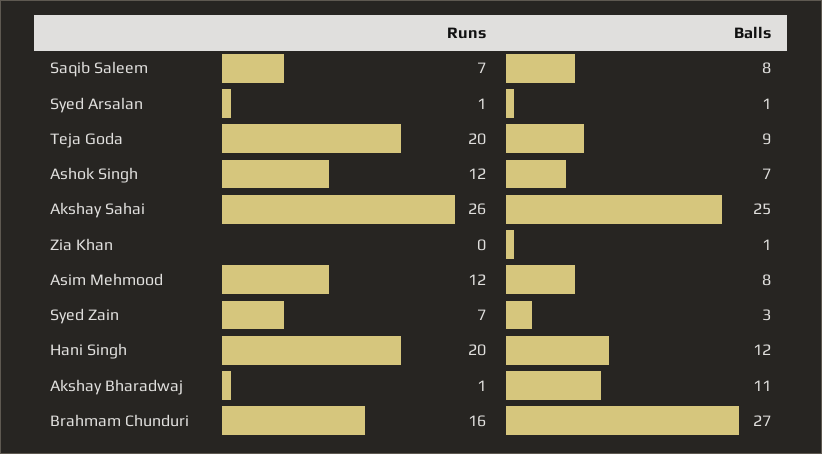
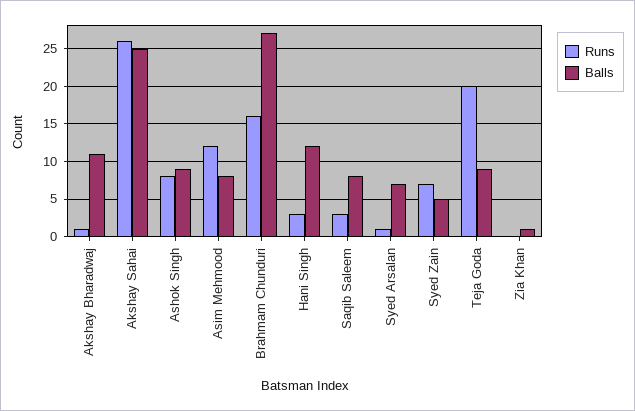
  {
    "Runs": {
-     "Saqib Saleem": 7,
+     "Saqib Saleem": 3,
      "Syed Arsalan": 1,
      "Teja Goda": 20,
-     "Ashok Singh": 12,
+     "Ashok Singh": 8,
      "Akshay Sahai": 26,
      "Zia Khan": 0,
      "Asim Mehmood": 12,
      "Syed Zain": 7,
-     "Hani Singh": 20,
+     "Hani Singh": 3,
      "Akshay Bharadwaj": 1,
      "Brahmam Chunduri": 16
    },
    "Balls": {
      "Saqib Saleem": 8,
-     "Syed Arsalan": 1,
+     "Syed Arsalan": 7,
      "Teja Goda": 9,
-     "Ashok Singh": 7,
+     "Ashok Singh": 9,
      "Akshay Sahai": 25,
      "Zia Khan": 1,
      "Asim Mehmood": 8,
-     "Syed Zain": 3,
+     "Syed Zain": 5,
      "Hani Singh": 12,
      "Akshay Bharadwaj": 11,
      "Brahmam Chunduri": 27
    }
  }

